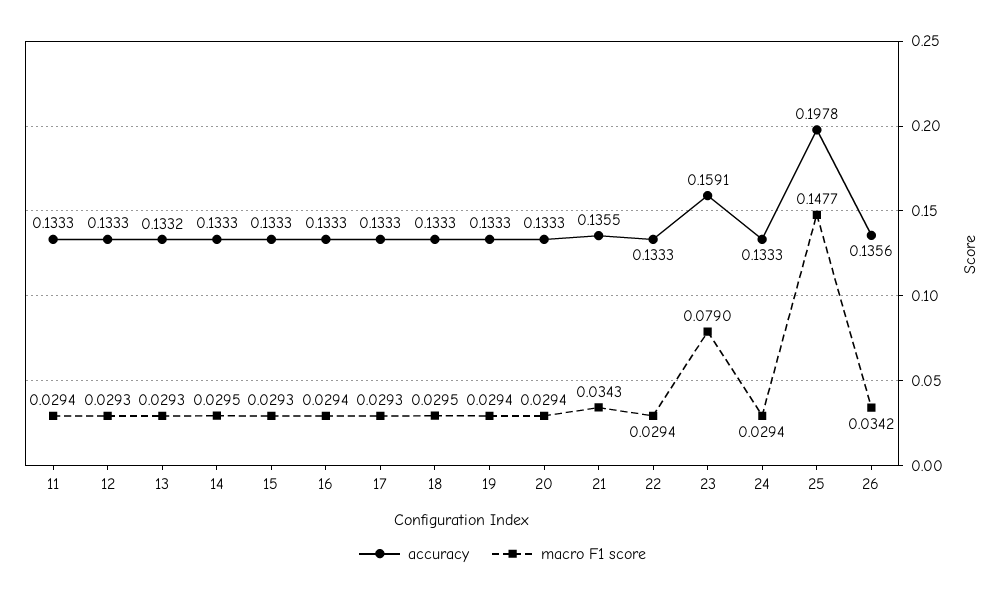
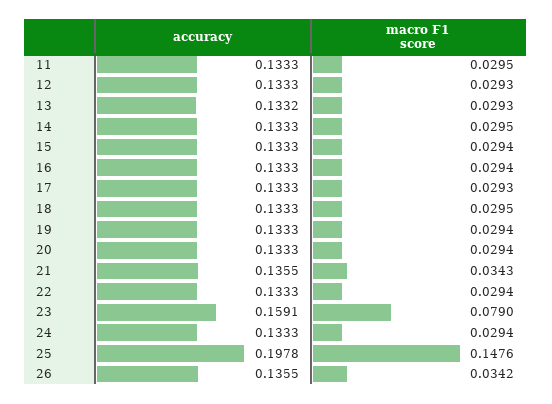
  {
    "accuracy": {
      "11": 0.1333,
      "12": 0.1333,
      "13": 0.1332,
      "14": 0.1333,
      "15": 0.1333,
      "16": 0.1333,
      "17": 0.1333,
      "18": 0.1333,
      "19": 0.1333,
      "20": 0.1333,
      "21": 0.1355,
      "22": 0.1333,
      "23": 0.1591,
      "24": 0.1333,
      "25": 0.1978,
-     "26": 0.1356
+     "26": 0.1355
    },
    "macro F1 score": {
-     "11": 0.0294,
+     "11": 0.0295,
      "12": 0.0293,
      "13": 0.0293,
      "14": 0.0295,
-     "15": 0.0293,
+     "15": 0.0294,
      "16": 0.0294,
      "17": 0.0293,
      "18": 0.0295,
      "19": 0.0294,
      "20": 0.0294,
      "21": 0.0343,
      "22": 0.0294,
      "23": 0.079,
      "24": 0.0294,
-     "25": 0.1477,
+     "25": 0.1476,
      "26": 0.0342
    }
  }

